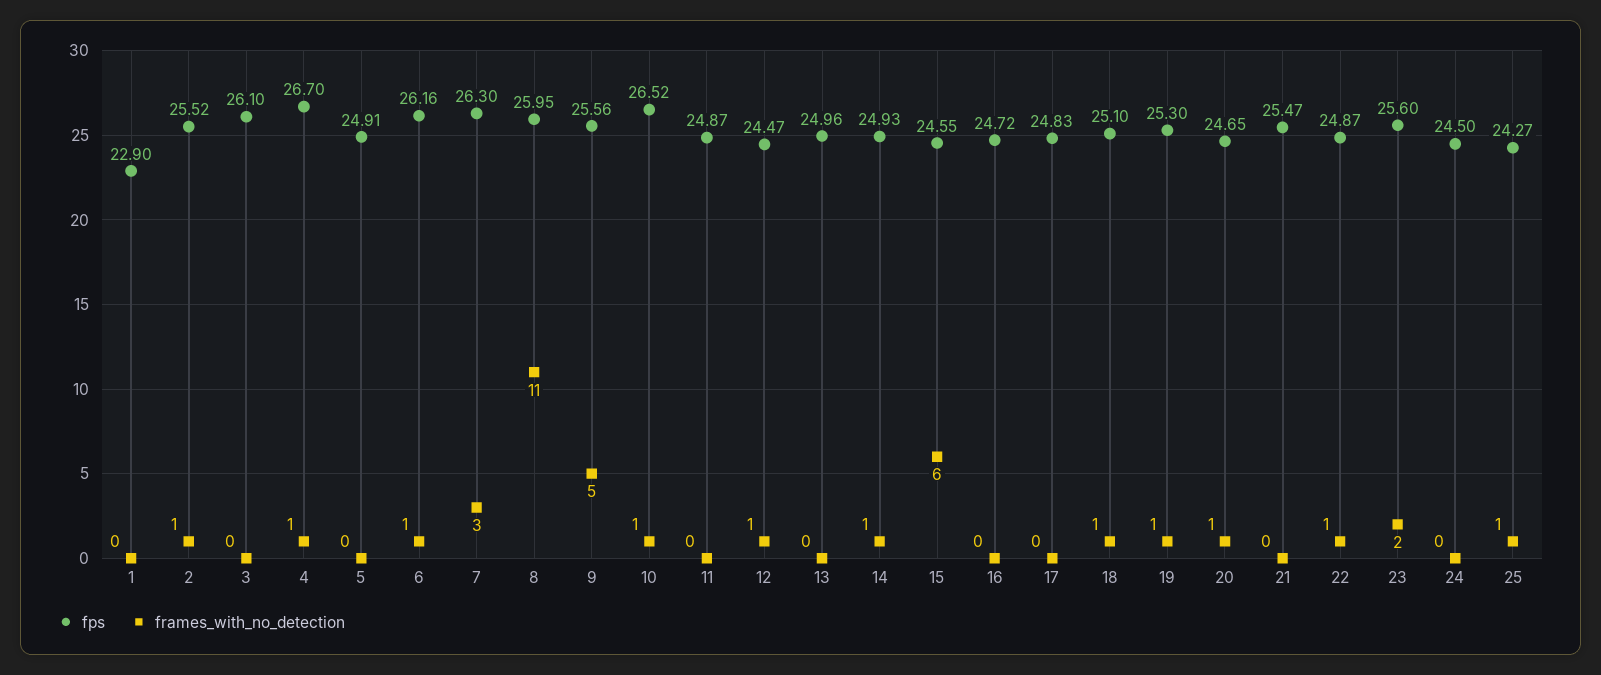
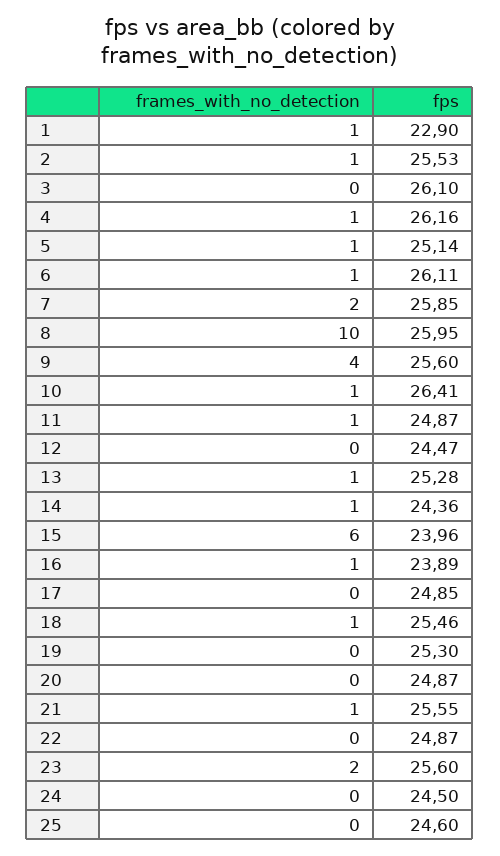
  {
    "fps": {
      "1": 22.9,
-     "2": 25.52,
+     "2": 25.53,
      "3": 26.1,
-     "4": 26.7,
+     "4": 26.16,
-     "5": 24.91,
+     "5": 25.14,
-     "6": 26.16,
+     "6": 26.11,
-     "7": 26.3,
+     "7": 25.85,
      "8": 25.95,
-     "9": 25.56,
+     "9": 25.6,
-     "10": 26.52,
+     "10": 26.41,
      "11": 24.87,
      "12": 24.47,
-     "13": 24.96,
+     "13": 25.28,
-     "14": 24.93,
+     "14": 24.36,
-     "15": 24.55,
+     "15": 23.96,
-     "16": 24.72,
+     "16": 23.89,
-     "17": 24.83,
+     "17": 24.85,
-     "18": 25.1,
+     "18": 25.46,
      "19": 25.3,
-     "20": 24.65,
+     "20": 24.87,
-     "21": 25.47,
+     "21": 25.55,
      "22": 24.87,
      "23": 25.6,
      "24": 24.5,
-     "25": 24.27
+     "25": 24.6
    },
    "frames_with_no_detection": {
-     "1": 0,
+     "1": 1,
      "2": 1,
      "3": 0,
      "4": 1,
-     "5": 0,
+     "5": 1,
      "6": 1,
-     "7": 3,
+     "7": 2,
-     "8": 11,
+     "8": 10,
-     "9": 5,
+     "9": 4,
      "10": 1,
-     "11": 0,
+     "11": 1,
-     "12": 1,
+     "12": 0,
-     "13": 0,
+     "13": 1,
      "14": 1,
      "15": 6,
-     "16": 0,
+     "16": 1,
      "17": 0,
      "18": 1,
-     "19": 1,
+     "19": 0,
-     "20": 1,
+     "20": 0,
-     "21": 0,
+     "21": 1,
-     "22": 1,
+     "22": 0,
      "23": 2,
      "24": 0,
-     "25": 1
+     "25": 0
    }
  }

